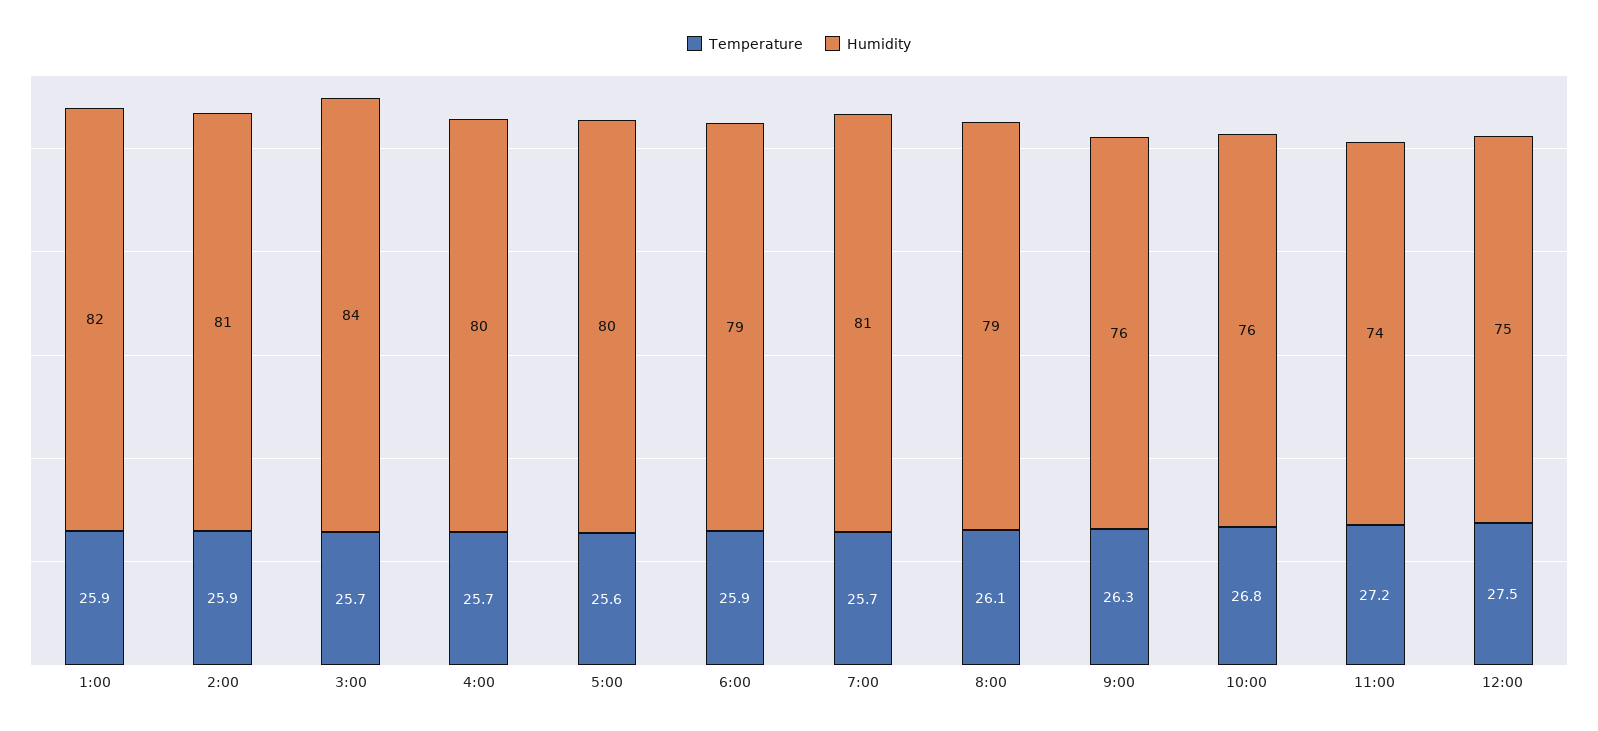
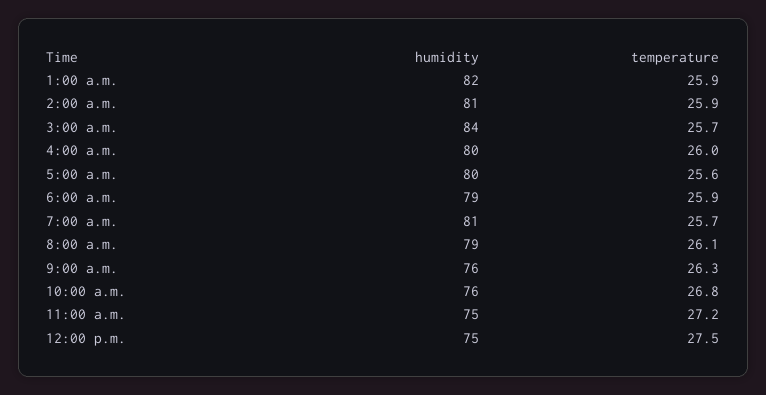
  {
    "Temperature": {
      "1:00": 25.9,
      "2:00": 25.9,
      "3:00": 25.7,
-     "4:00": 25.7,
+     "4:00": 26,
      "5:00": 25.6,
      "6:00": 25.9,
      "7:00": 25.7,
      "8:00": 26.1,
      "9:00": 26.3,
      "10:00": 26.8,
      "11:00": 27.2,
      "12:00": 27.5
    },
    "Humidity": {
      "1:00": 82,
      "2:00": 81,
      "3:00": 84,
      "4:00": 80,
      "5:00": 80,
      "6:00": 79,
      "7:00": 81,
      "8:00": 79,
      "9:00": 76,
      "10:00": 76,
-     "11:00": 74,
+     "11:00": 75,
      "12:00": 75
    }
  }

